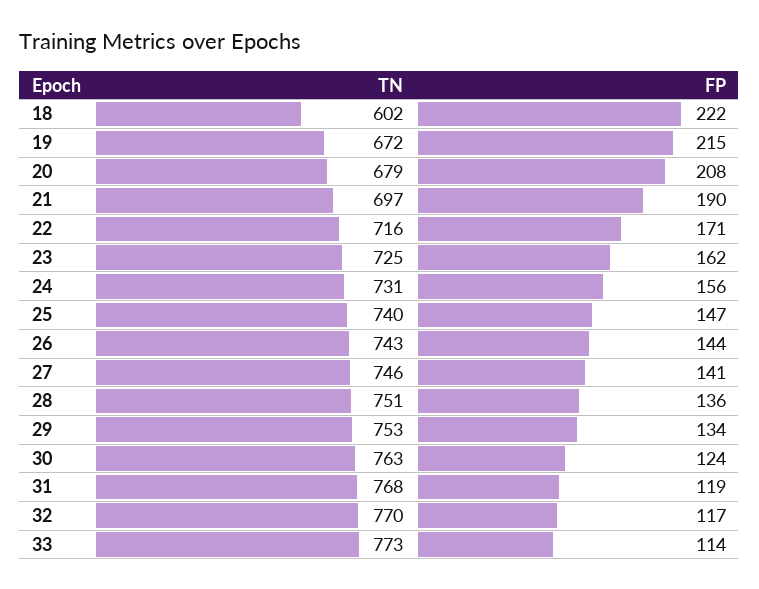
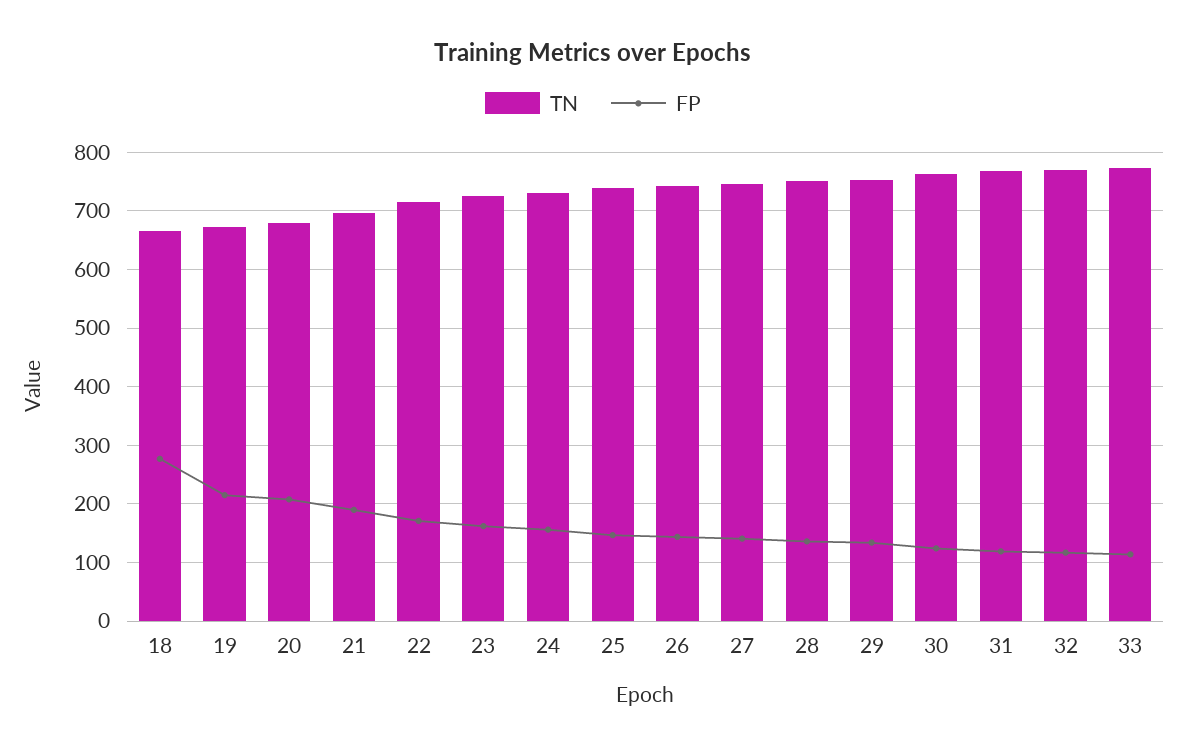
  {
    "TN": {
-     "18": 602,
+     "18": 660,
      "19": 672,
      "20": 679,
      "21": 697,
      "22": 716,
      "23": 725,
      "24": 731,
      "25": 740,
      "26": 743,
      "27": 746,
      "28": 751,
      "29": 753,
      "30": 763,
      "31": 768,
      "32": 770,
      "33": 773
    },
    "FP": {
-     "18": 222,
+     "18": 280,
      "19": 215,
      "20": 208,
      "21": 190,
      "22": 171,
      "23": 162,
      "24": 156,
      "25": 147,
      "26": 144,
      "27": 141,
      "28": 136,
      "29": 134,
      "30": 124,
      "31": 119,
      "32": 117,
      "33": 114
    }
  }

